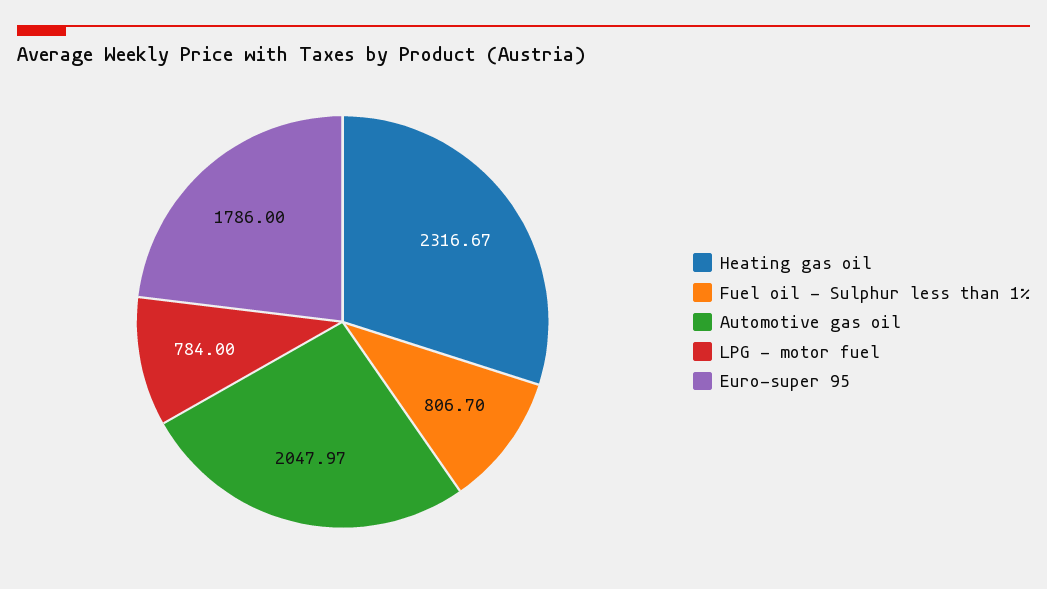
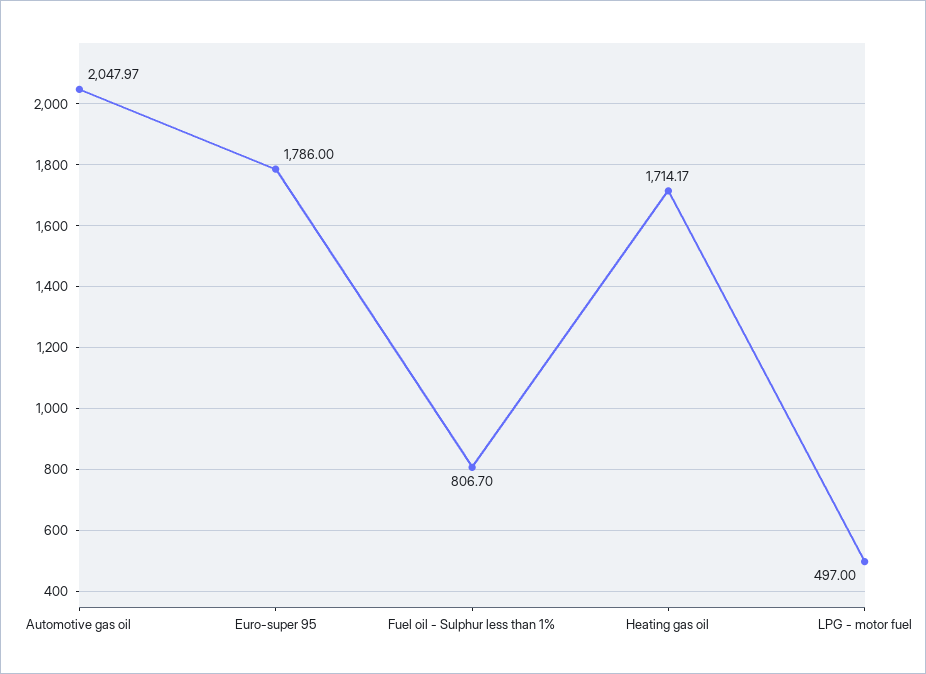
  {
-   "Heating gas oil": 2316.67,
+   "Heating gas oil": 1714.17,
    "Fuel oil - Sulphur less than 1%": 806.7,
    "Automotive gas oil": 2047.97,
-   "LPG - motor fuel": 784,
+   "LPG - motor fuel": 497,
    "Euro-super 95": 1786
  }

